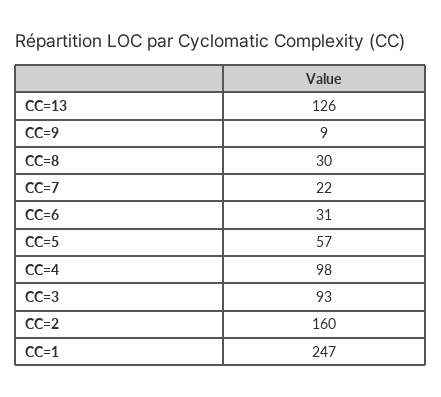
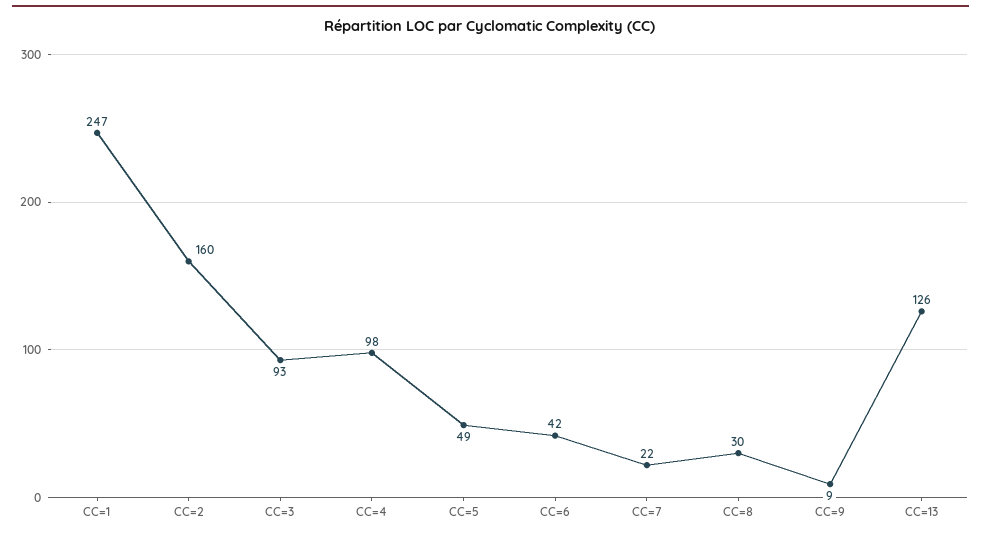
  {
    "CC=13": 126,
    "CC=9": 9,
    "CC=8": 30,
    "CC=7": 22,
-   "CC=6": 31,
+   "CC=6": 42,
-   "CC=5": 57,
+   "CC=5": 49,
    "CC=4": 98,
    "CC=3": 93,
    "CC=2": 160,
    "CC=1": 247
  }

